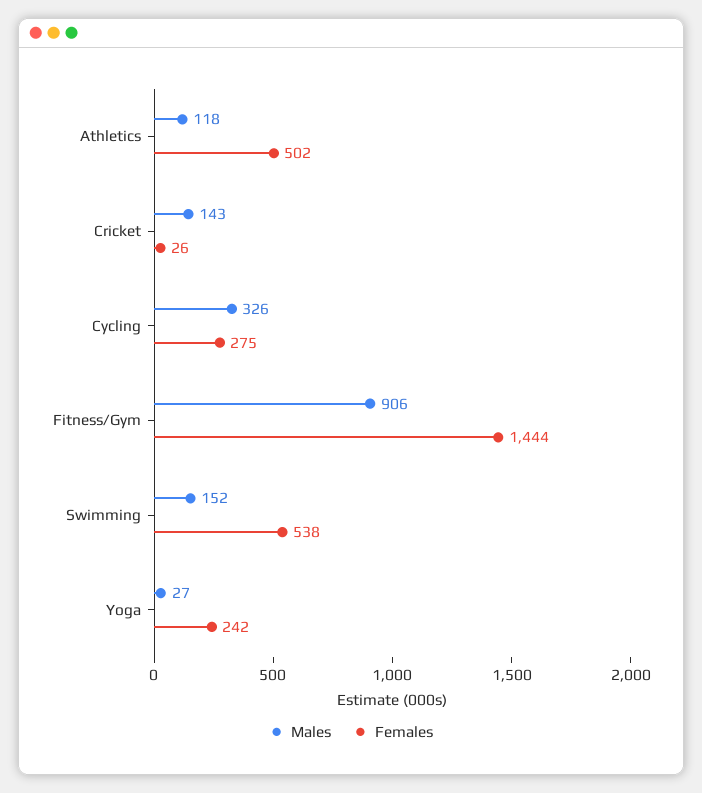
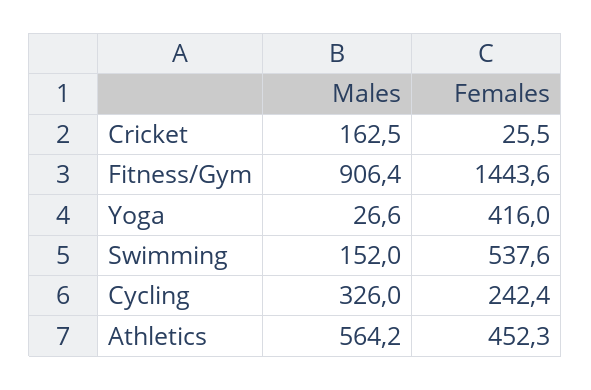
  {
    "Males": {
-     "Athletics": 118,
+     "Athletics": 564.2,
-     "Cricket": 143,
+     "Cricket": 162.5,
      "Cycling": 326,
      "Fitness/Gym": 906.4,
      "Swimming": 152,
      "Yoga": 26.6
    },
    "Females": {
-     "Athletics": 502,
+     "Athletics": 452.3,
      "Cricket": 25.5,
-     "Cycling": 275,
+     "Cycling": 242.4,
      "Fitness/Gym": 1443.6,
      "Swimming": 537.6,
-     "Yoga": 242
+     "Yoga": 416
    }
  }

